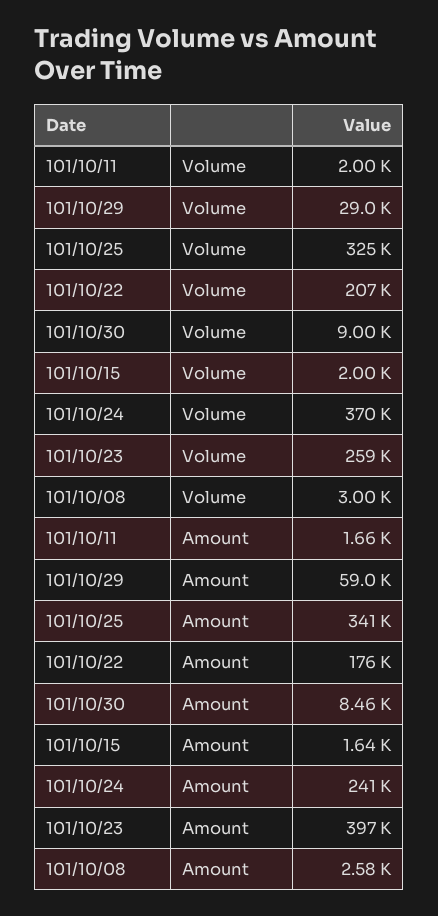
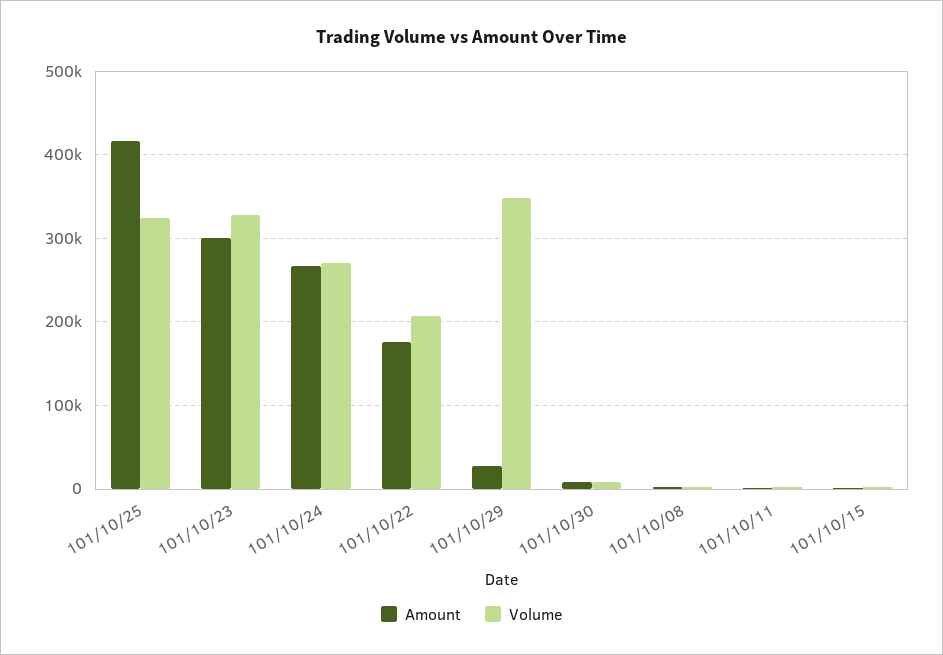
  {
    "Volume": {
      "101/10/11": 2000,
-     "101/10/29": 29000,
+     "101/10/29": 350000,
      "101/10/25": 325000,
      "101/10/22": 207000,
      "101/10/30": 9000,
      "101/10/15": 2000,
-     "101/10/24": 370000,
+     "101/10/24": 270000,
-     "101/10/23": 259000,
+     "101/10/23": 330000,
      "101/10/08": 3000
    },
    "Amount": {
      "101/10/11": 1660,
-     "101/10/29": 59000,
+     "101/10/29": 30000,
-     "101/10/25": 341000,
+     "101/10/25": 420000,
      "101/10/22": 176000,
      "101/10/30": 8460,
      "101/10/15": 1640,
-     "101/10/24": 241000,
+     "101/10/24": 270000,
-     "101/10/23": 397000,
+     "101/10/23": 300000,
      "101/10/08": 2580
    }
  }

